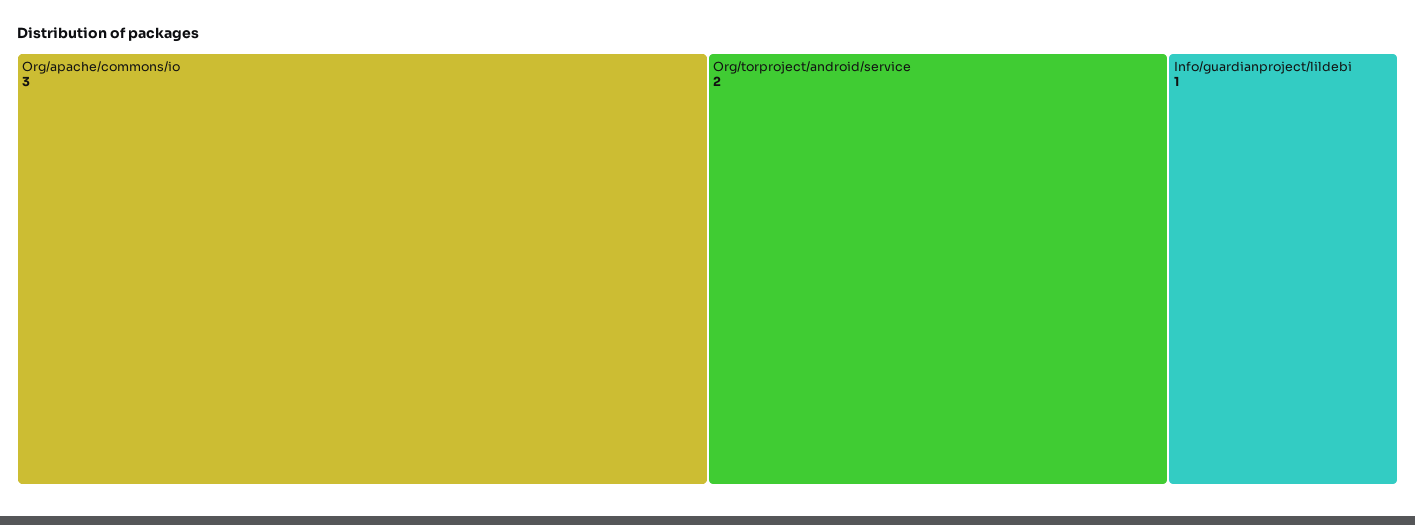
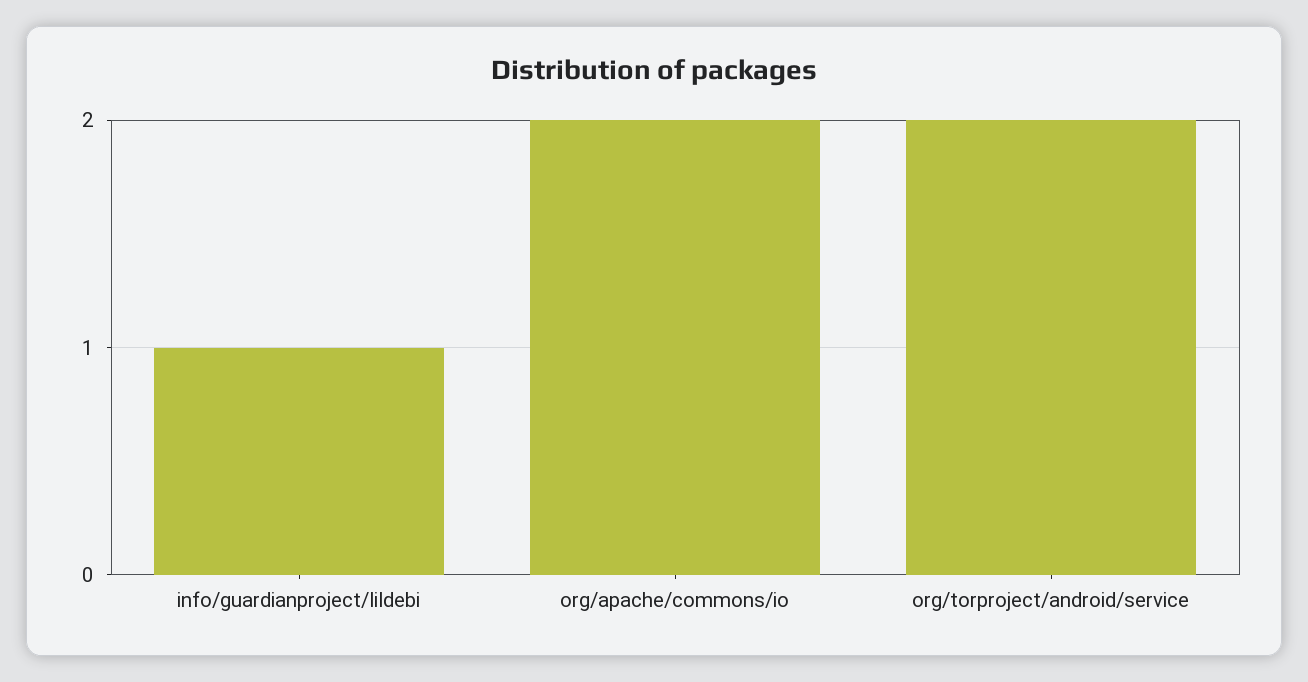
  {
-   "Org/apache/commons/io": 3,
+   "Org/apache/commons/io": 2,
    "Org/torproject/android/service": 2,
    "Info/guardianproject/lildebi": 1
  }

